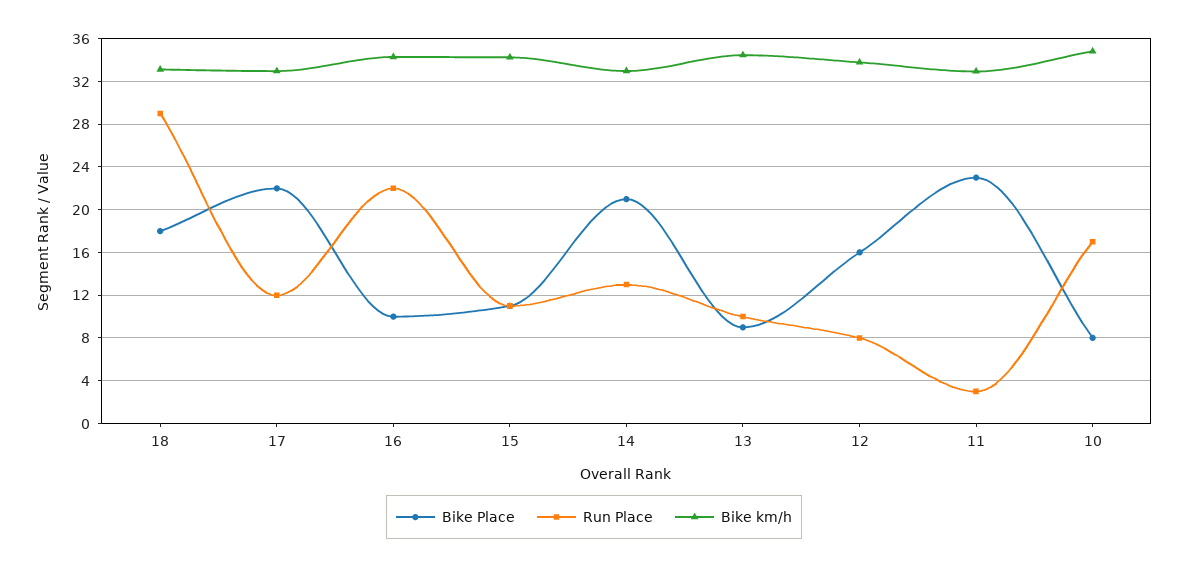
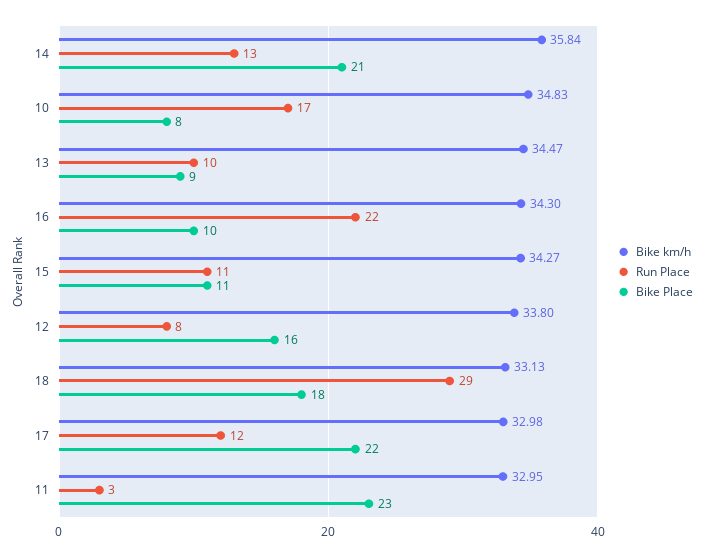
  {
    "Bike Place": {
      "18": 18,
      "17": 22,
      "16": 10,
      "15": 11,
      "14": 21,
      "13": 9,
      "12": 16,
      "11": 23,
      "10": 8
    },
    "Run Place": {
      "18": 29,
      "17": 12,
      "16": 22,
      "15": 11,
      "14": 13,
      "13": 10,
      "12": 8,
      "11": 3,
      "10": 17
    },
    "Bike km/h": {
      "18": 33.13,
      "17": 32.98,
      "16": 34.3,
      "15": 34.27,
-     "14": 33,
+     "14": 35.84,
      "13": 34.47,
      "12": 33.8,
      "11": 32.95,
      "10": 34.83
    }
  }

